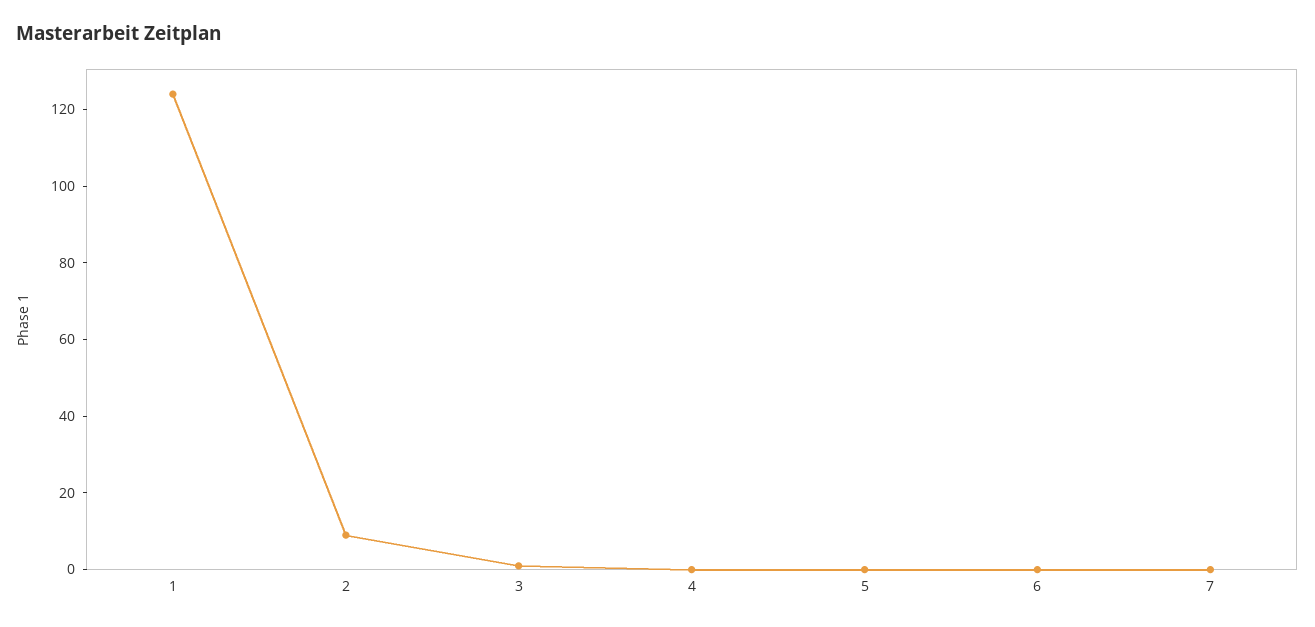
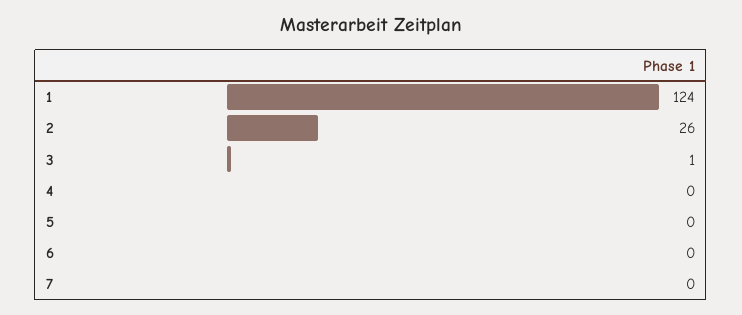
  {
    "1": 124,
-   "2": 10,
+   "2": 26,
    "3": 1,
    "4": 0,
    "5": 0,
    "6": 0,
    "7": 0
  }

